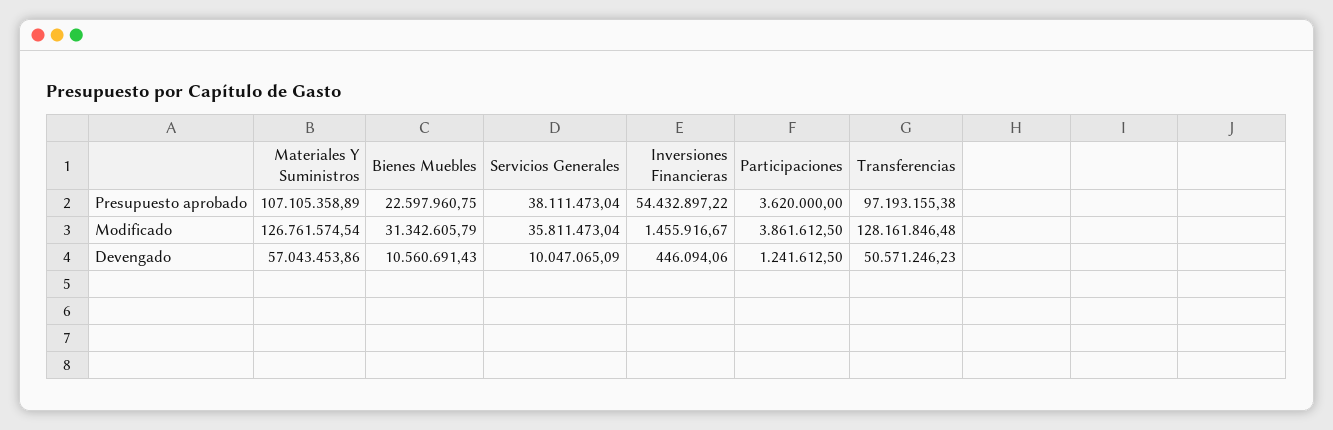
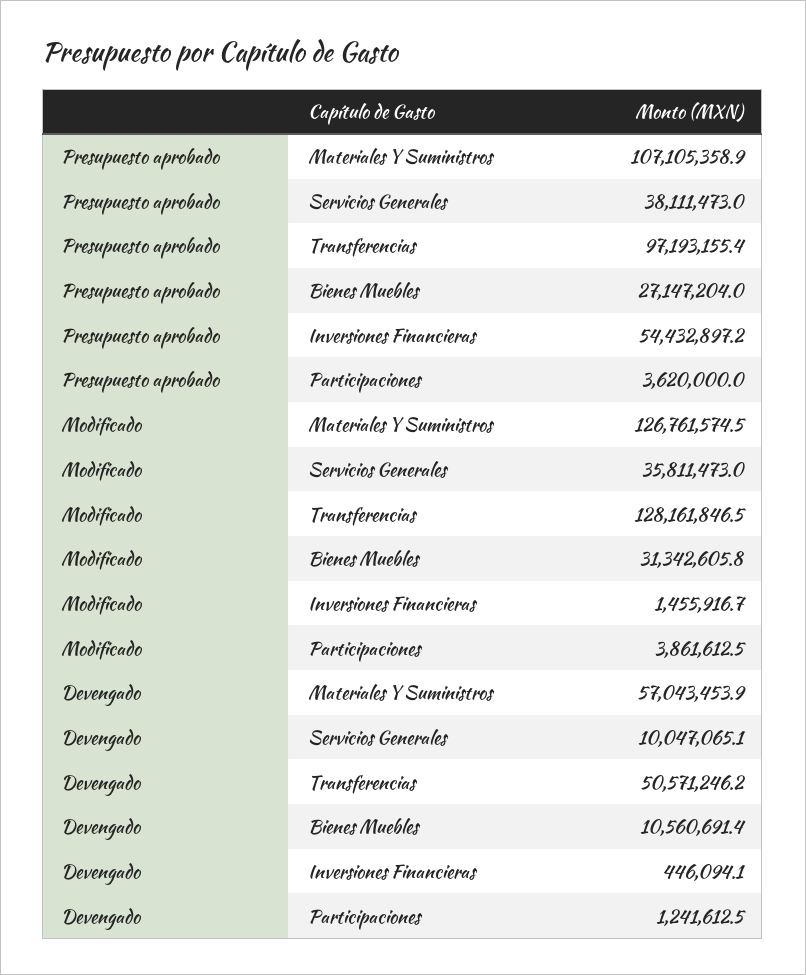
  {
    "Materiales Y Suministros": {
      "Presupuesto aprobado": 107105358.89,
      "Modificado": 126761574.54,
      "Devengado": 57043453.86
    },
    "Bienes Muebles": {
-     "Presupuesto aprobado": 22597960.75,
+     "Presupuesto aprobado": 27147204,
      "Modificado": 31342605.79,
      "Devengado": 10560691.43
    },
    "Servicios Generales": {
      "Presupuesto aprobado": 38111473.04,
      "Modificado": 35811473.04,
      "Devengado": 10047065.09
    },
    "Inversiones Financieras": {
      "Presupuesto aprobado": 54432897.22,
      "Modificado": 1455916.67,
      "Devengado": 446094.06
    },
    "Participaciones": {
      "Presupuesto aprobado": 3620000,
      "Modificado": 3861612.5,
      "Devengado": 1241612.5
    },
    "Transferencias": {
      "Presupuesto aprobado": 97193155.38,
      "Modificado": 128161846.48,
      "Devengado": 50571246.23
    }
  }

